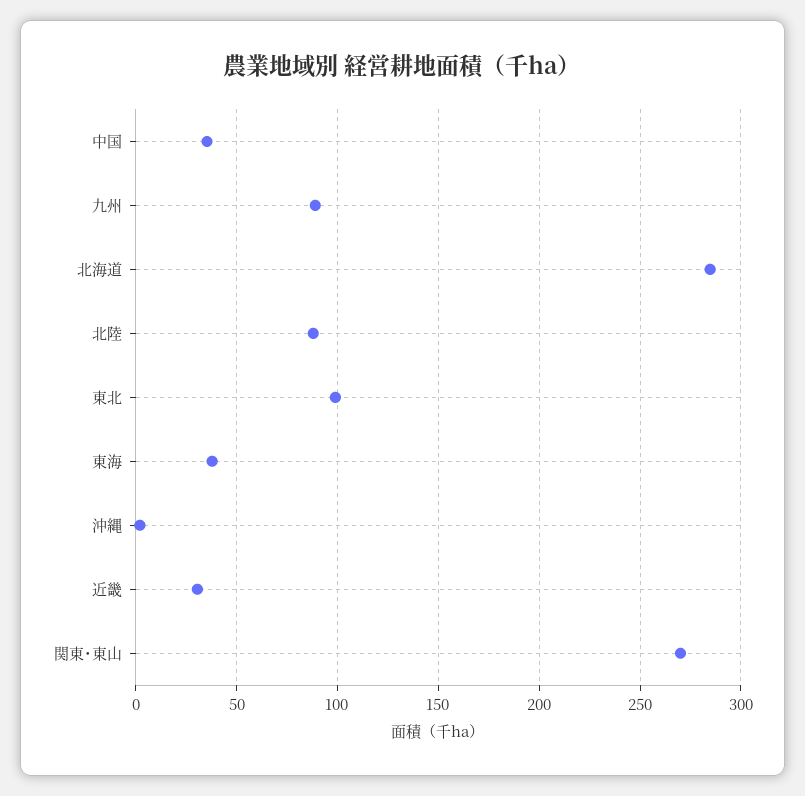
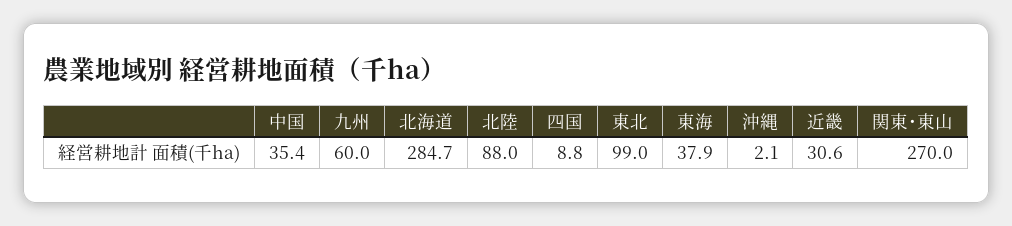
  {
    "中国": 35.4,
-   "九州": 90,
+   "九州": 60,
    "北海道": 284.7,
    "北陸": 88,
    "東北": 99,
    "東海": 37.9,
    "沖縄": 2.1,
    "近畿": 30.6,
-   "関東･東山": 270
+   "関東･東山": 270,
+   "四国": 8.8
  }

